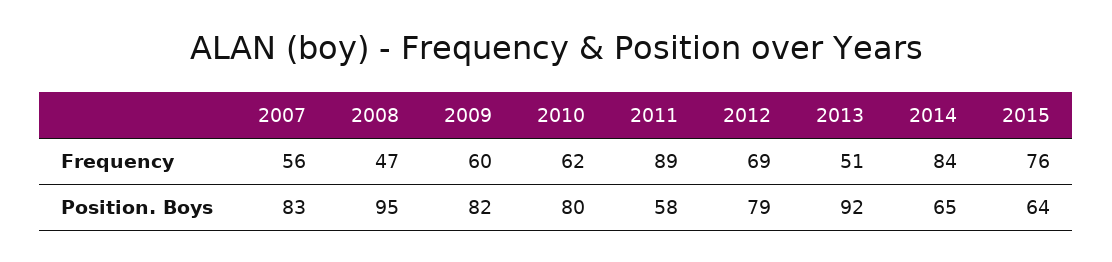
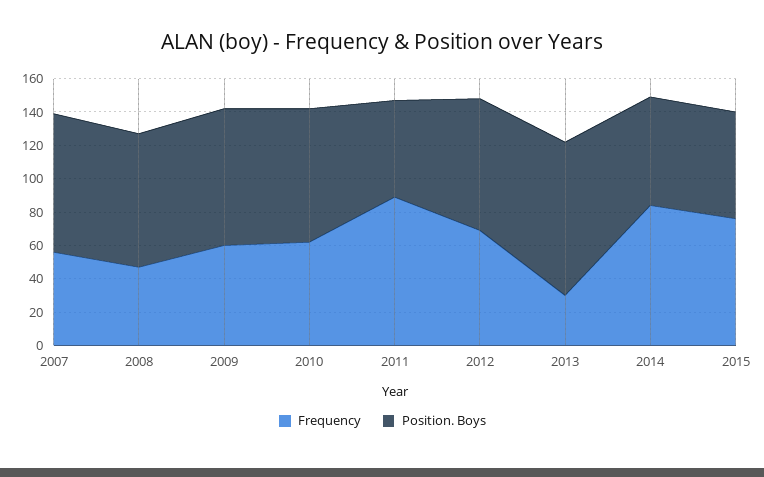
  {
    "Frequency": {
      "2007": 56,
      "2008": 47,
      "2009": 60,
      "2010": 62,
      "2011": 89,
      "2012": 69,
-     "2013": 51,
+     "2013": 30,
      "2014": 84,
      "2015": 76
    },
    "Position. Boys": {
      "2007": 83,
-     "2008": 95,
+     "2008": 80,
      "2009": 82,
      "2010": 80,
      "2011": 58,
      "2012": 79,
      "2013": 92,
      "2014": 65,
      "2015": 64
    }
  }

